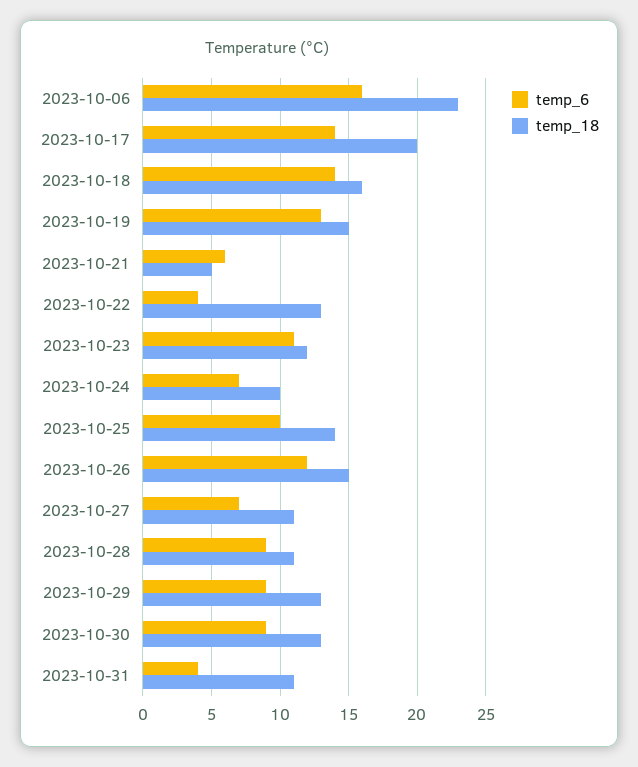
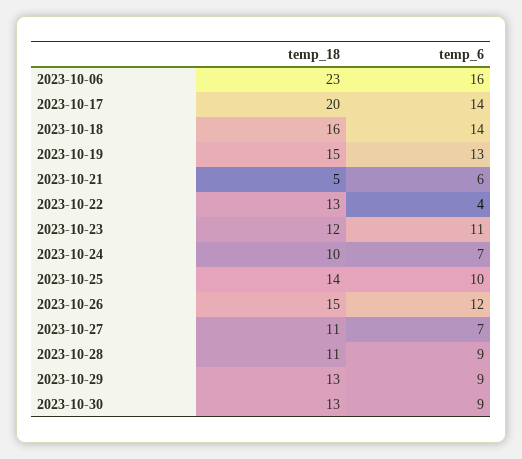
  {
    "temp_6": {
      "2023-10-06": 16,
      "2023-10-17": 14,
      "2023-10-18": 14,
      "2023-10-19": 13,
      "2023-10-21": 6,
      "2023-10-22": 4,
      "2023-10-23": 11,
      "2023-10-24": 7,
      "2023-10-25": 10,
      "2023-10-26": 12,
      "2023-10-27": 7,
      "2023-10-28": 9,
      "2023-10-29": 9,
-     "2023-10-30": 9,
+     "2023-10-30": 9
-     "2023-10-31": 4
    },
    "temp_18": {
      "2023-10-06": 23,
      "2023-10-17": 20,
      "2023-10-18": 16,
      "2023-10-19": 15,
      "2023-10-21": 5,
      "2023-10-22": 13,
      "2023-10-23": 12,
      "2023-10-24": 10,
      "2023-10-25": 14,
      "2023-10-26": 15,
      "2023-10-27": 11,
      "2023-10-28": 11,
      "2023-10-29": 13,
-     "2023-10-30": 13,
+     "2023-10-30": 13
-     "2023-10-31": 11
    }
  }

